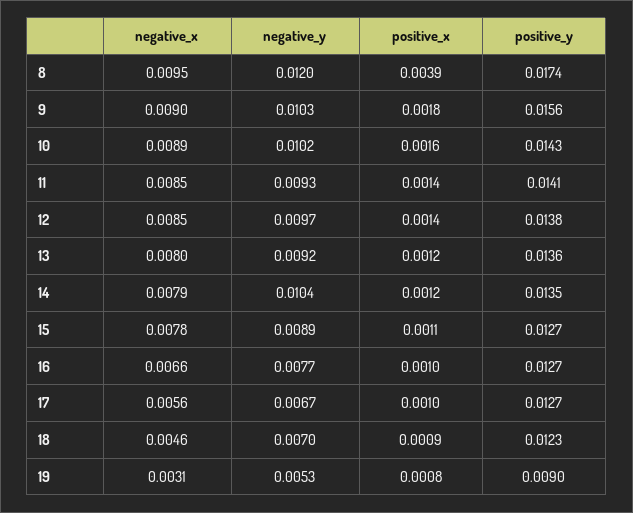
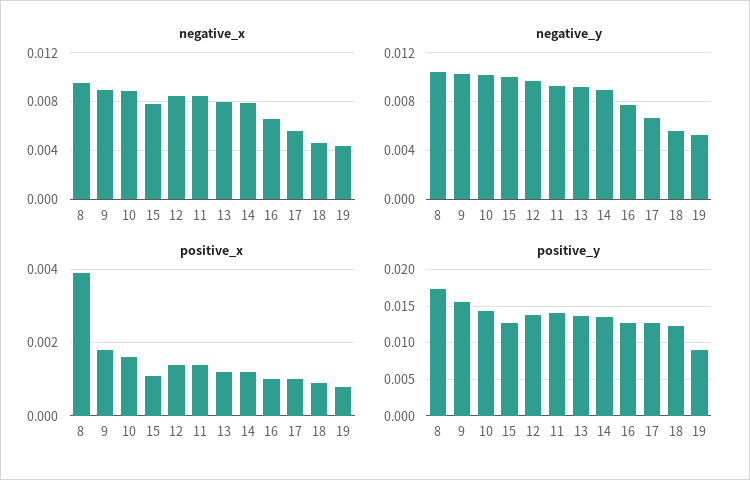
  {
    "negative_x": {
      "8": 0.0095,
      "9": 0.009,
      "10": 0.0089,
      "11": 0.0085,
      "12": 0.0085,
      "13": 0.008,
      "14": 0.0079,
      "15": 0.0078,
      "16": 0.0066,
      "17": 0.0056,
      "18": 0.0046,
-     "19": 0.0031
+     "19": 0.0045
    },
    "negative_y": {
-     "8": 0.012,
+     "8": 0.0105,
      "9": 0.0103,
      "10": 0.0102,
      "11": 0.0093,
      "12": 0.0097,
      "13": 0.0092,
-     "14": 0.0104,
+     "14": 0.009,
-     "15": 0.0089,
+     "15": 0.01,
      "16": 0.0077,
      "17": 0.0067,
-     "18": 0.007,
+     "18": 0.0055,
      "19": 0.0053
    },
    "positive_x": {
      "8": 0.0039,
      "9": 0.0018,
      "10": 0.0016,
      "11": 0.0014,
      "12": 0.0014,
      "13": 0.0012,
      "14": 0.0012,
      "15": 0.0011,
      "16": 0.001,
      "17": 0.001,
      "18": 0.0009,
      "19": 0.0008
    },
    "positive_y": {
      "8": 0.0174,
      "9": 0.0156,
      "10": 0.0143,
      "11": 0.0141,
      "12": 0.0138,
      "13": 0.0136,
      "14": 0.0135,
      "15": 0.0127,
      "16": 0.0127,
      "17": 0.0127,
      "18": 0.0123,
      "19": 0.009
    }
  }

